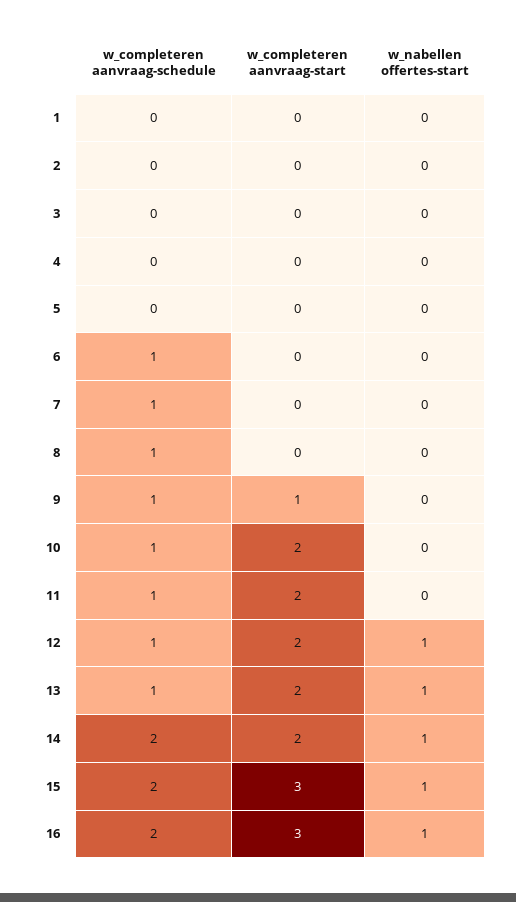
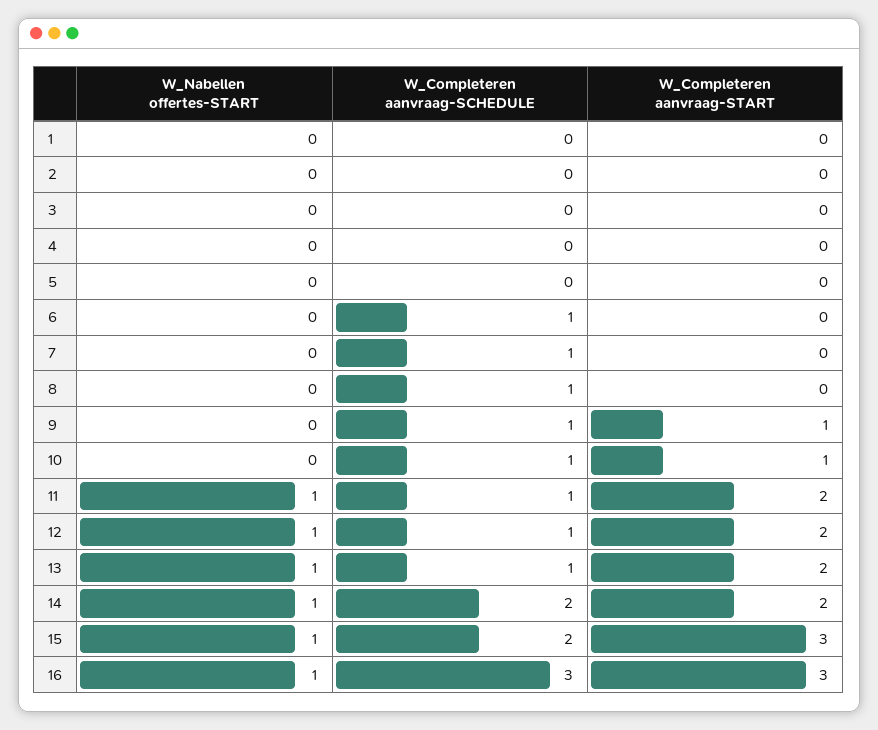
  {
    "w_completeren aanvraag-schedule": {
      "1": 0,
      "2": 0,
      "3": 0,
      "4": 0,
      "5": 0,
      "6": 1,
      "7": 1,
      "8": 1,
      "9": 1,
      "10": 1,
      "11": 1,
      "12": 1,
      "13": 1,
      "14": 2,
      "15": 2,
-     "16": 2
+     "16": 3
    },
    "w_completeren aanvraag-start": {
      "1": 0,
      "2": 0,
      "3": 0,
      "4": 0,
      "5": 0,
      "6": 0,
      "7": 0,
      "8": 0,
      "9": 1,
-     "10": 2,
+     "10": 1,
      "11": 2,
      "12": 2,
      "13": 2,
      "14": 2,
      "15": 3,
      "16": 3
    },
    "w_nabellen offertes-start": {
      "1": 0,
      "2": 0,
      "3": 0,
      "4": 0,
      "5": 0,
      "6": 0,
      "7": 0,
      "8": 0,
      "9": 0,
      "10": 0,
-     "11": 0,
+     "11": 1,
      "12": 1,
      "13": 1,
      "14": 1,
      "15": 1,
      "16": 1
    }
  }

